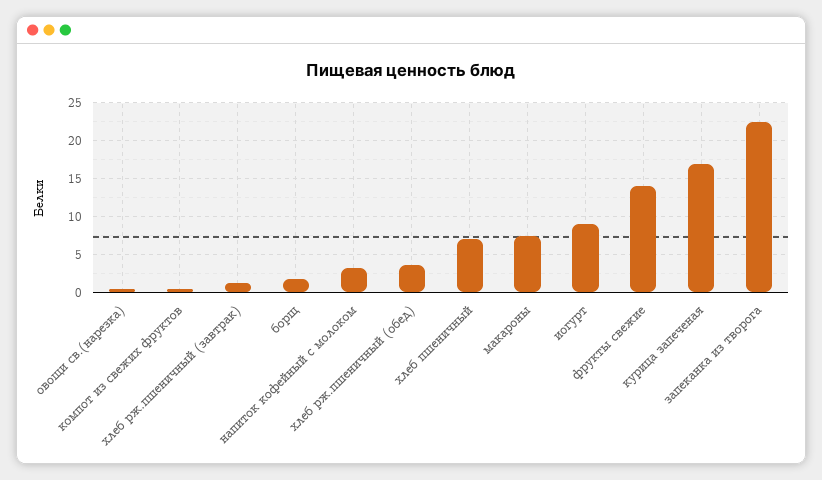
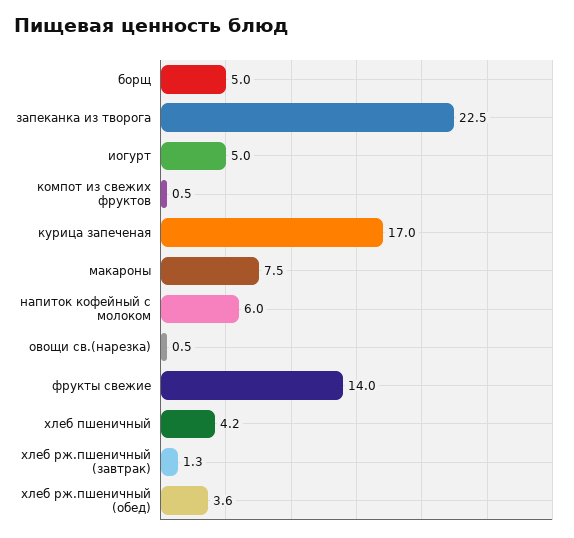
  {
    "овощи св.(нарезка)": 0.5,
    "компот из свежих фруктов": 0.5,
    "хлеб рж.пшеничный (завтрак)": 1.3,
-   "борщ": 2,
+   "борщ": 5,
-   "напиток кофейный с молоком": 3,
+   "напиток кофейный с молоком": 6,
    "хлеб рж.пшеничный (обед)": 3.6,
-   "хлеб пшеничный": 7,
+   "хлеб пшеничный": 4.2,
    "макароны": 7.5,
-   "иогурт": 9,
+   "иогурт": 5,
    "фрукты свежие": 14,
    "курица запеченая": 17,
    "запеканка из творога": 22.5
  }

